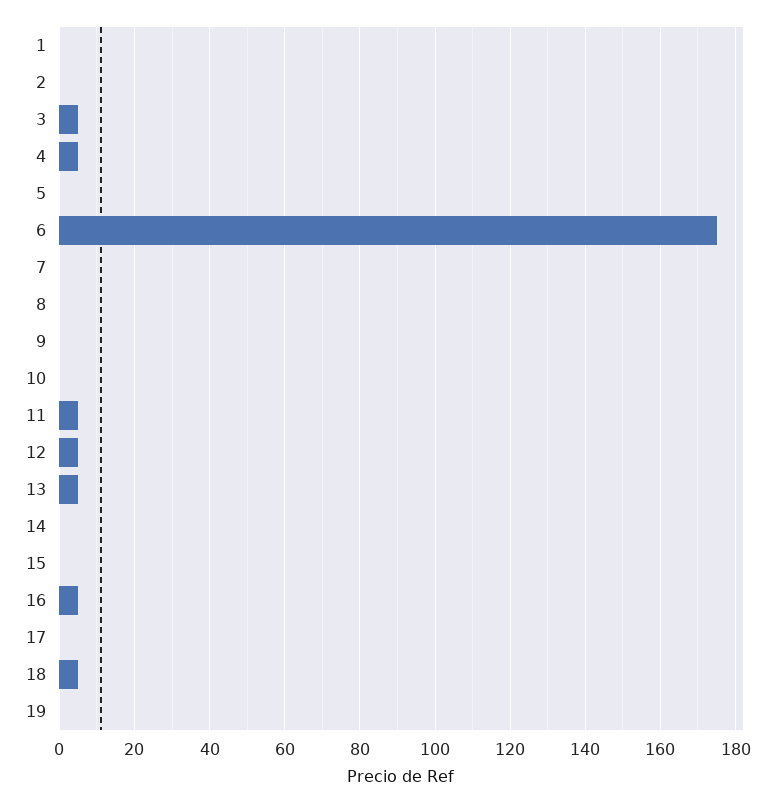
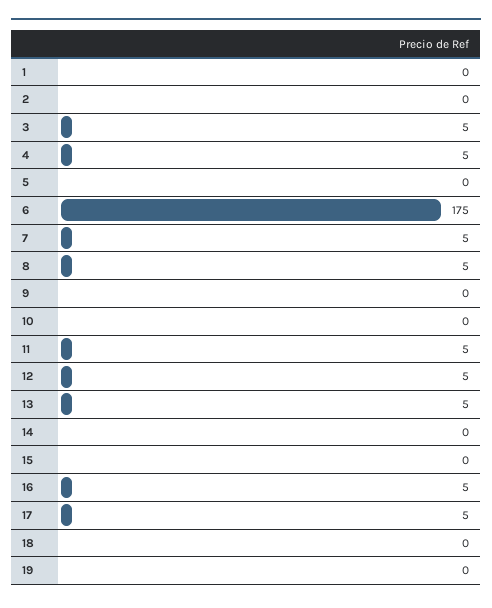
  {
    "1": 0,
    "2": 0,
    "3": 5,
    "4": 5,
    "5": 0,
    "6": 175,
-   "7": 0,
+   "7": 5,
-   "8": 0,
+   "8": 5,
    "9": 0,
    "10": 0,
    "11": 5,
    "12": 5,
    "13": 5,
    "14": 0,
    "15": 0,
    "16": 5,
-   "17": 0,
+   "17": 5,
-   "18": 5,
+   "18": 0,
    "19": 0
  }

